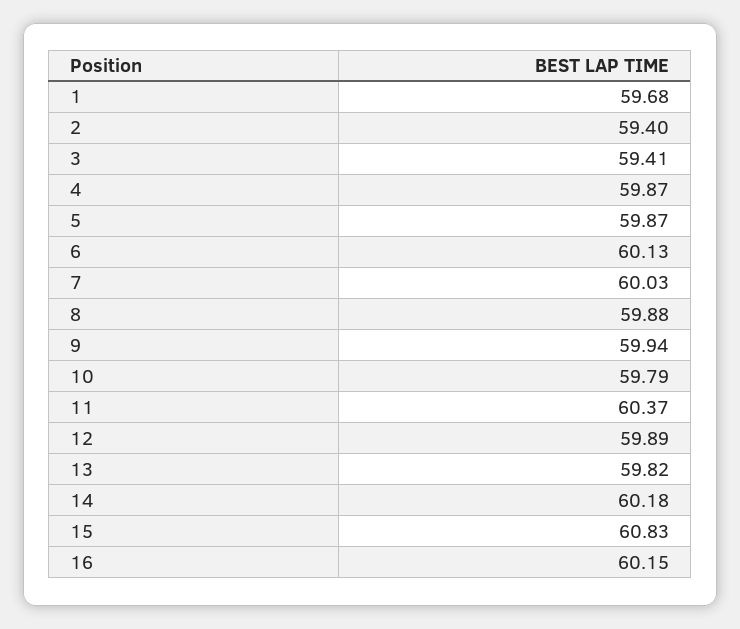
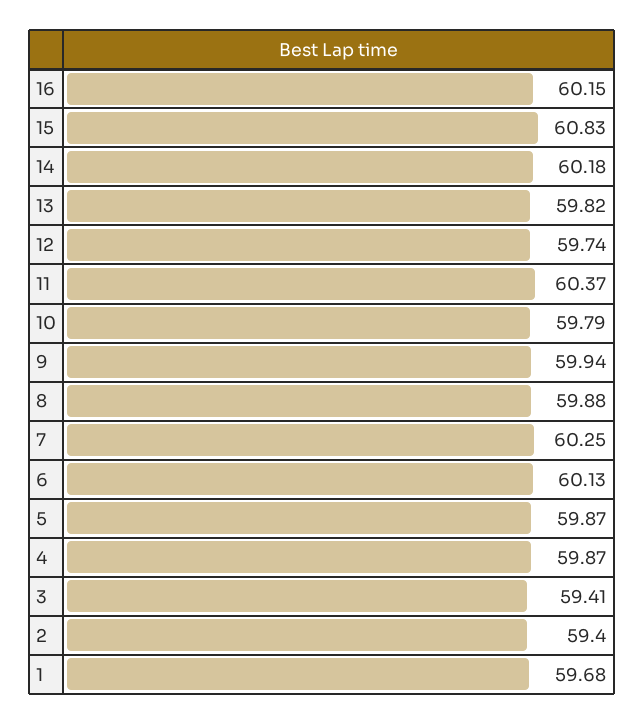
  {
    "1": 59.68,
    "2": 59.4,
    "3": 59.41,
    "4": 59.87,
    "5": 59.87,
    "6": 60.13,
-   "7": 60.03,
+   "7": 60.25,
    "8": 59.88,
    "9": 59.94,
    "10": 59.79,
    "11": 60.37,
-   "12": 59.89,
+   "12": 59.74,
    "13": 59.82,
    "14": 60.18,
    "15": 60.83,
    "16": 60.15
  }

